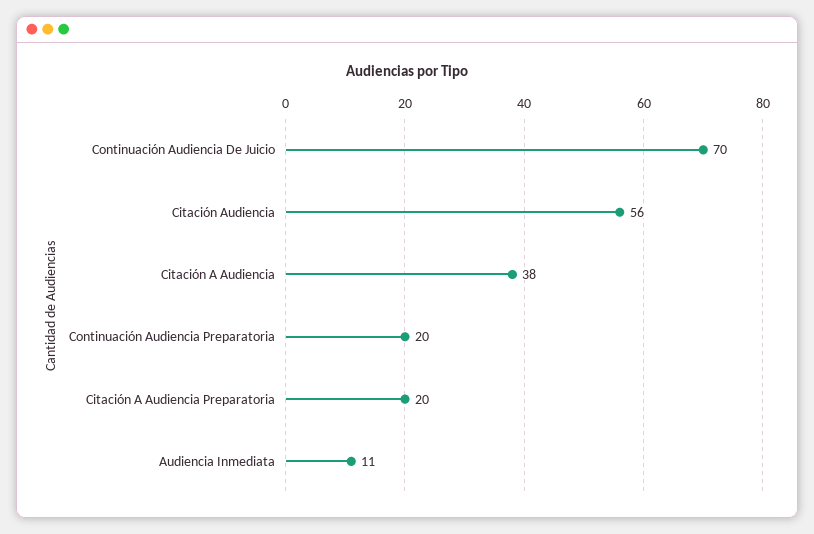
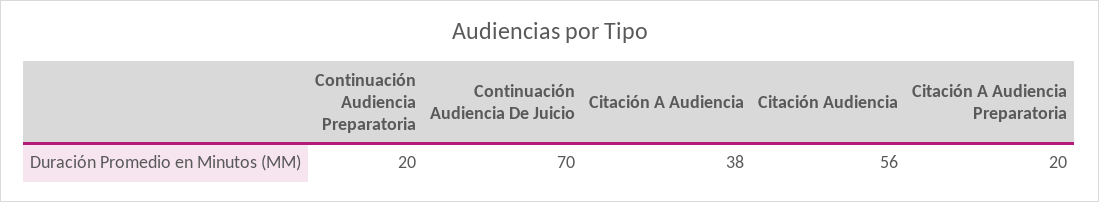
  {
    "Continuación Audiencia De Juicio": 70,
    "Citación Audiencia": 56,
    "Citación A Audiencia": 38,
    "Continuación Audiencia Preparatoria": 20,
-   "Citación A Audiencia Preparatoria": 20,
+   "Citación A Audiencia Preparatoria": 20
-   "Audiencia Inmediata": 11
  }

